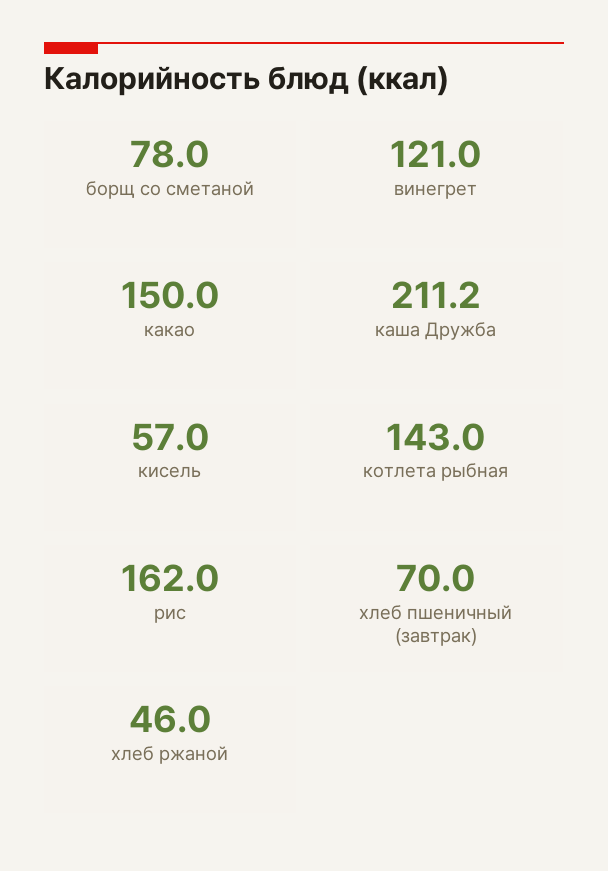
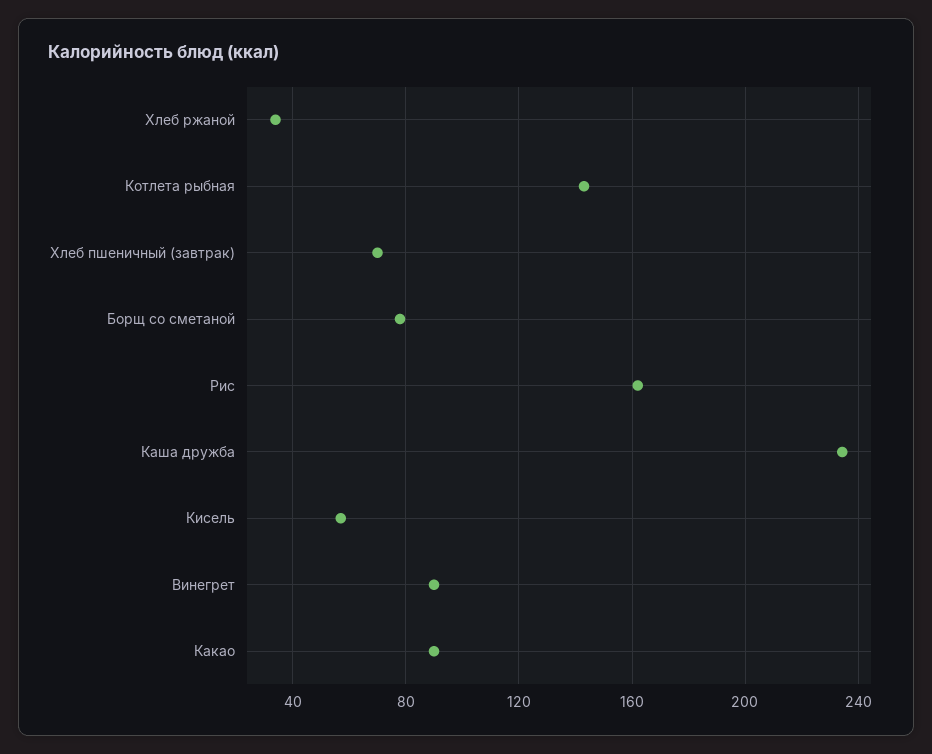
  {
    "борщ со сметаной": 78,
-   "винегрет": 121,
+   "винегрет": 90,
-   "какао": 150,
+   "какао": 90,
-   "каша Дружба": 211.2,
+   "каша Дружба": 235,
    "кисель": 57,
    "котлета рыбная": 143,
    "рис": 162,
    "хлеб пшеничный (завтрак)": 70,
-   "хлеб ржаной": 46
+   "хлеб ржаной": 35
  }

